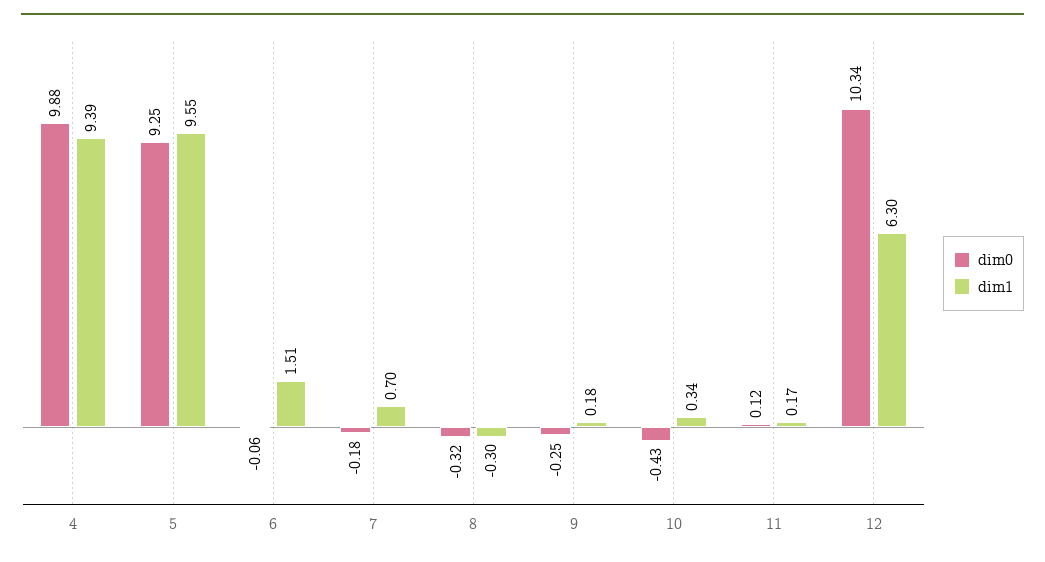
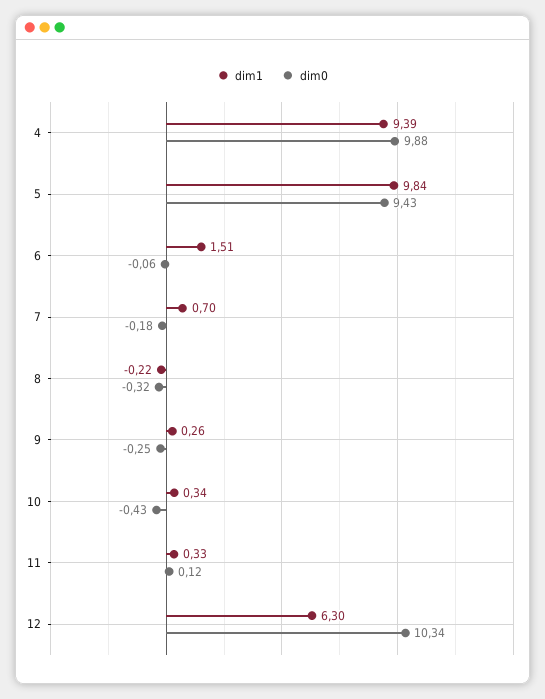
  {
    "dim0": {
      "4": 9.88,
-     "5": 9.25,
+     "5": 9.43,
      "6": -0.06,
      "7": -0.18,
      "8": -0.32,
      "9": -0.25,
      "10": -0.43,
      "11": 0.12,
      "12": 10.34
    },
    "dim1": {
      "4": 9.39,
-     "5": 9.55,
+     "5": 9.84,
      "6": 1.51,
      "7": 0.7,
-     "8": -0.3,
+     "8": -0.22,
-     "9": 0.18,
+     "9": 0.26,
      "10": 0.34,
-     "11": 0.17,
+     "11": 0.33,
      "12": 6.3
    }
  }

